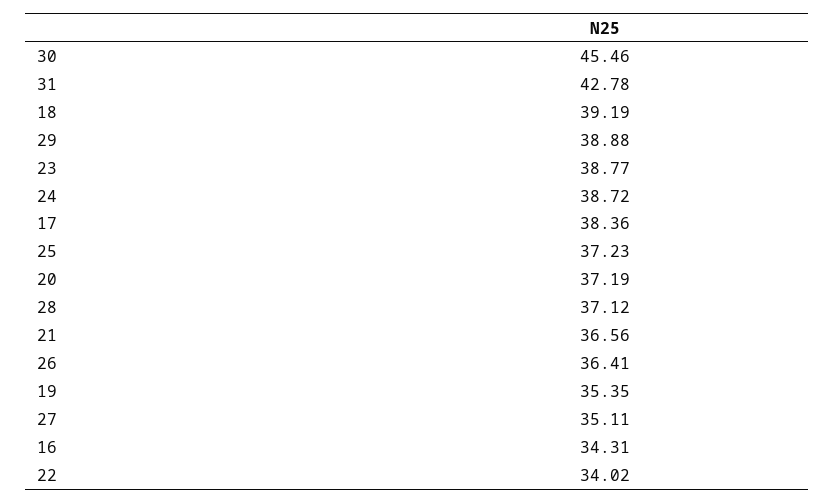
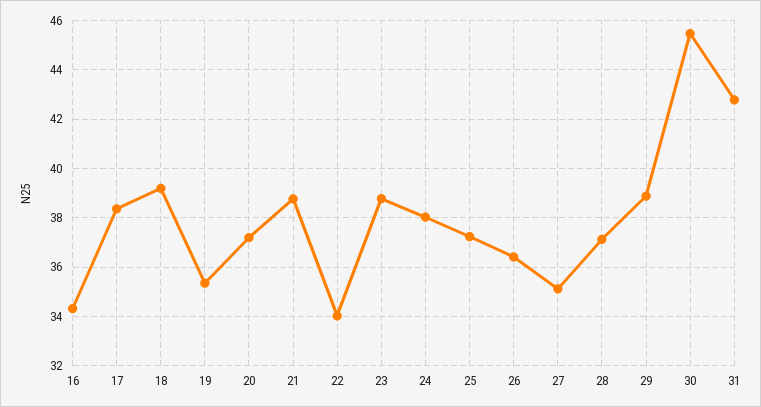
  {
    "30": 45.46,
    "31": 42.78,
    "18": 39.19,
    "29": 38.88,
    "23": 38.77,
-   "24": 38.72,
+   "24": 38,
    "17": 38.36,
    "25": 37.23,
    "20": 37.19,
    "28": 37.12,
-   "21": 36.56,
+   "21": 38.75,
    "26": 36.41,
    "19": 35.35,
    "27": 35.11,
    "16": 34.31,
    "22": 34.02
  }

